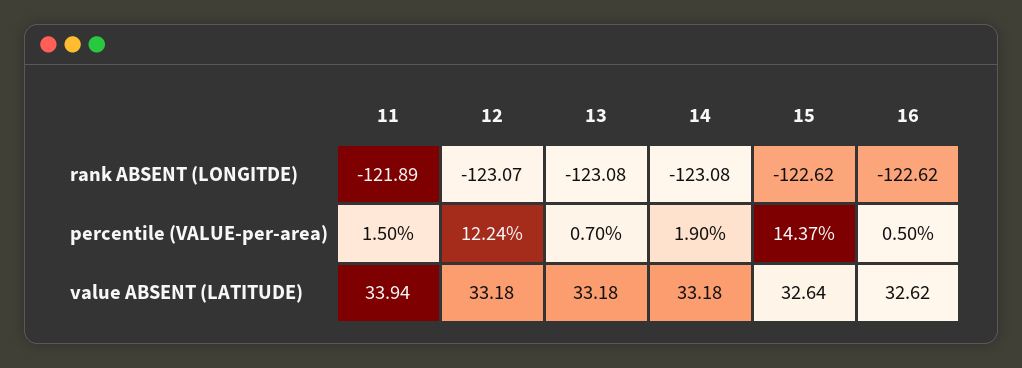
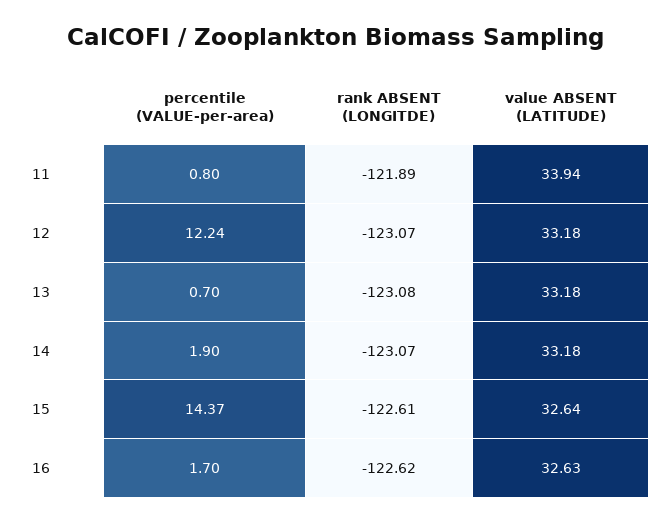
  {
    "11": {
      "rank ABSENT (LONGITDE)": -121.89,
-     "percentile (VALUE-per-area)": 1.5,
+     "percentile (VALUE-per-area)": 0.8,
      "value ABSENT (LATITUDE)": 33.94
    },
    "12": {
      "rank ABSENT (LONGITDE)": -123.07,
      "percentile (VALUE-per-area)": 12.24,
      "value ABSENT (LATITUDE)": 33.18
    },
    "13": {
      "rank ABSENT (LONGITDE)": -123.08,
      "percentile (VALUE-per-area)": 0.7,
      "value ABSENT (LATITUDE)": 33.18
    },
    "14": {
-     "rank ABSENT (LONGITDE)": -123.08,
+     "rank ABSENT (LONGITDE)": -123.07,
      "percentile (VALUE-per-area)": 1.9,
      "value ABSENT (LATITUDE)": 33.18
    },
    "15": {
-     "rank ABSENT (LONGITDE)": -122.62,
+     "rank ABSENT (LONGITDE)": -122.61,
      "percentile (VALUE-per-area)": 14.37,
      "value ABSENT (LATITUDE)": 32.64
    },
    "16": {
      "rank ABSENT (LONGITDE)": -122.62,
-     "percentile (VALUE-per-area)": 0.5,
+     "percentile (VALUE-per-area)": 1.7,
-     "value ABSENT (LATITUDE)": 32.62
+     "value ABSENT (LATITUDE)": 32.63
    }
  }

